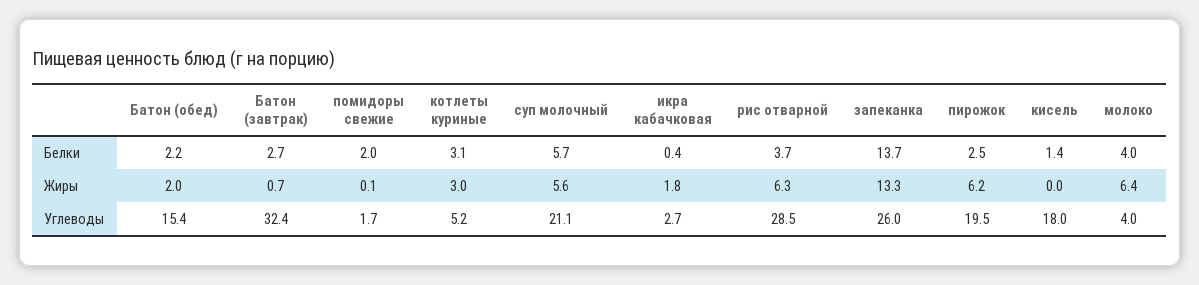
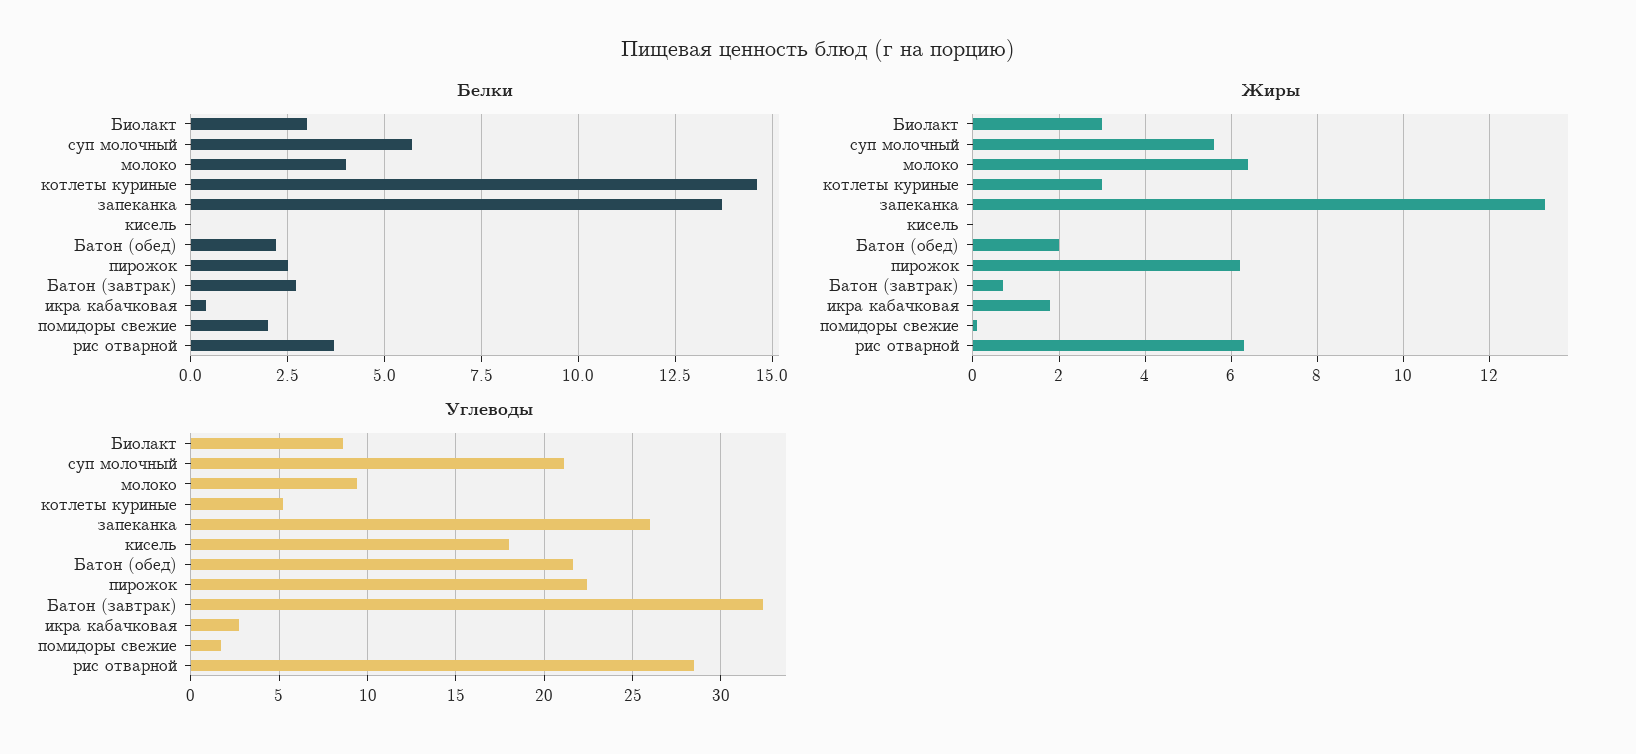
  {
    "Белки": {
      "Батон (обед)": 2.2,
      "Батон (завтрак)": 2.7,
      "помидоры свежие": 2,
-     "котлеты куриные": 3.1,
+     "котлеты куриные": 14.5,
      "суп молочный": 5.7,
      "икра кабачковая": 0.4,
      "рис отварной": 3.7,
      "запеканка": 13.7,
      "пирожок": 2.5,
-     "кисель": 1.4,
+     "кисель": 0,
-     "молоко": 4
+     "молоко": 4,
+     "Биолакт": 3
    },
    "Жиры": {
      "Батон (обед)": 2,
      "Батон (завтрак)": 0.7,
      "помидоры свежие": 0.1,
      "котлеты куриные": 3,
      "суп молочный": 5.6,
      "икра кабачковая": 1.8,
      "рис отварной": 6.3,
      "запеканка": 13.3,
      "пирожок": 6.2,
      "кисель": 0,
-     "молоко": 6.4
+     "молоко": 6.4,
+     "Биолакт": 3
    },
    "Углеводы": {
-     "Батон (обед)": 15.4,
+     "Батон (обед)": 21.5,
      "Батон (завтрак)": 32.4,
      "помидоры свежие": 1.7,
      "котлеты куриные": 5.2,
      "суп молочный": 21.1,
      "икра кабачковая": 2.7,
      "рис отварной": 28.5,
      "запеканка": 26,
-     "пирожок": 19.5,
+     "пирожок": 22.5,
      "кисель": 18,
-     "молоко": 4
+     "молоко": 9.5,
+     "Биолакт": 8.5
    }
  }

